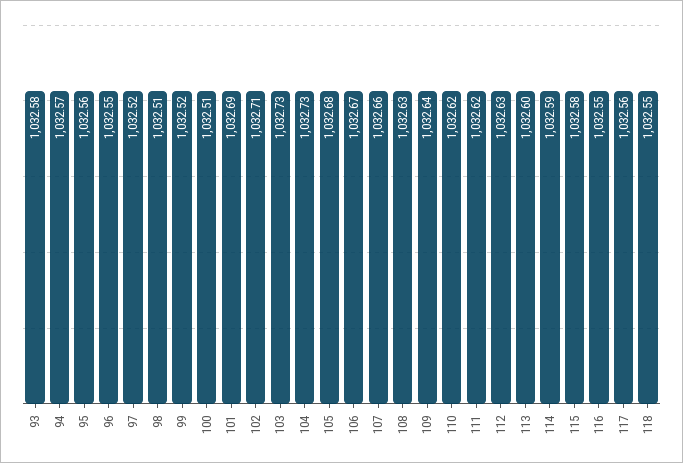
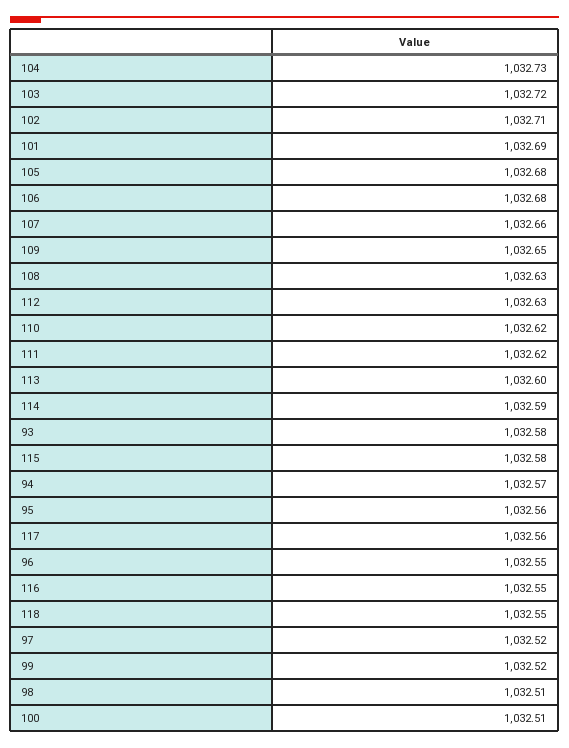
  {
    "93": 1032.58,
    "94": 1032.57,
    "95": 1032.56,
    "96": 1032.55,
    "97": 1032.52,
    "98": 1032.51,
    "99": 1032.52,
    "100": 1032.51,
    "101": 1032.69,
    "102": 1032.71,
-   "103": 1032.73,
+   "103": 1032.72,
    "104": 1032.73,
    "105": 1032.68,
-   "106": 1032.67,
+   "106": 1032.68,
    "107": 1032.66,
    "108": 1032.63,
-   "109": 1032.64,
+   "109": 1032.65,
    "110": 1032.62,
    "111": 1032.62,
    "112": 1032.63,
    "113": 1032.6,
    "114": 1032.59,
    "115": 1032.58,
    "116": 1032.55,
    "117": 1032.56,
    "118": 1032.55
  }

